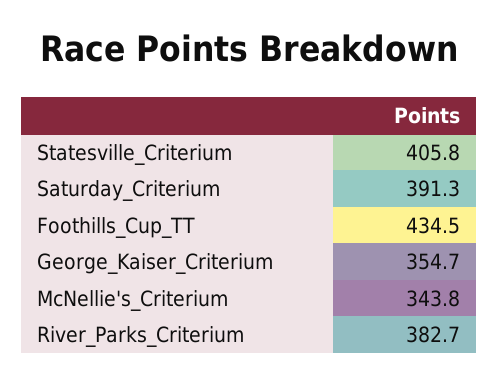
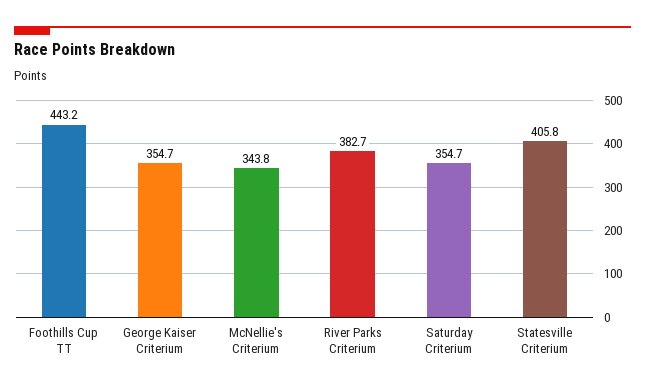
  {
    "Statesville_Criterium": 405.8,
-   "Saturday_Criterium": 391.3,
+   "Saturday_Criterium": 354.7,
-   "Foothills_Cup_TT": 434.5,
+   "Foothills_Cup_TT": 443.2,
    "George_Kaiser_Criterium": 354.7,
    "McNellie's_Criterium": 343.8,
    "River_Parks_Criterium": 382.7
  }

